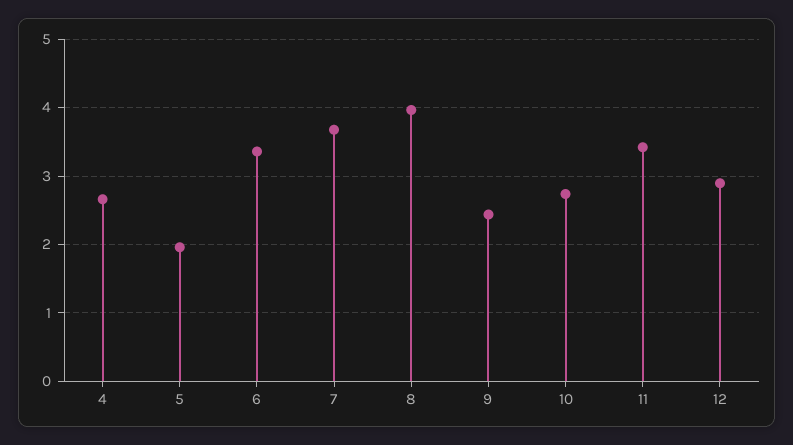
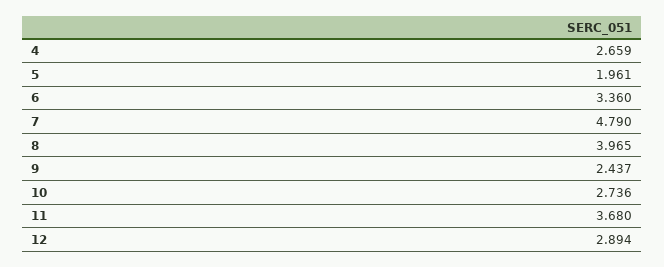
  {
    "4": 2.659,
    "5": 1.961,
    "6": 3.36,
-   "7": 3.7,
+   "7": 4.79,
    "8": 3.965,
    "9": 2.437,
    "10": 2.736,
-   "11": 3.4,
+   "11": 3.68,
    "12": 2.894
  }

